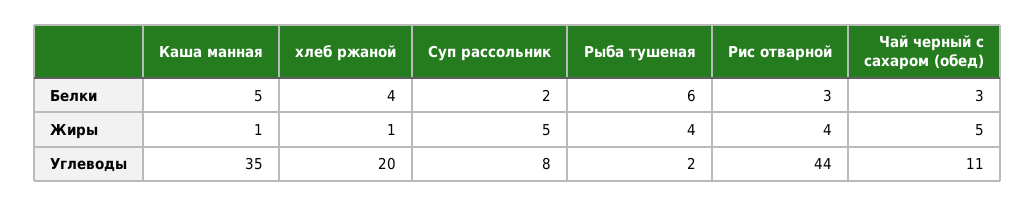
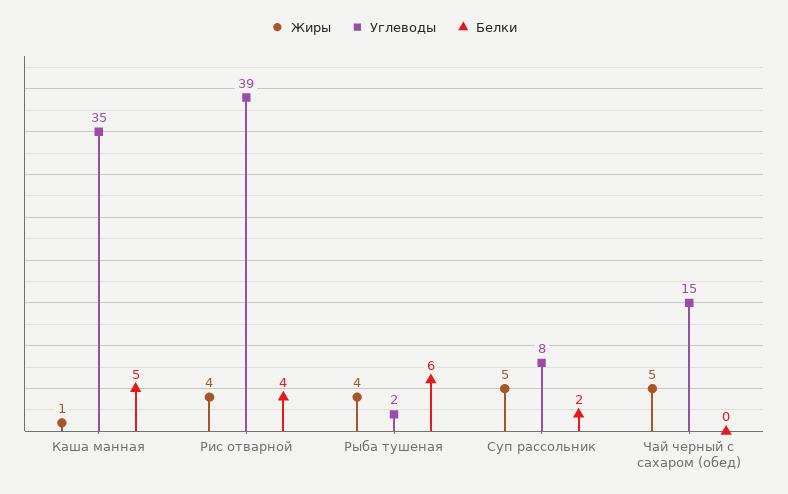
  {
    "Белки": {
      "Каша манная": 5,
-     "хлеб ржаной": 4,
      "Суп рассольник": 2,
      "Рыба тушеная": 6,
-     "Рис отварной": 3,
+     "Рис отварной": 4,
-     "Чай черный с сахаром (обед)": 3
+     "Чай черный с сахаром (обед)": 0
    },
    "Жиры": {
      "Каша манная": 1,
-     "хлеб ржаной": 1,
      "Суп рассольник": 5,
      "Рыба тушеная": 4,
      "Рис отварной": 4,
      "Чай черный с сахаром (обед)": 5
    },
    "Углеводы": {
      "Каша манная": 35,
-     "хлеб ржаной": 20,
      "Суп рассольник": 8,
      "Рыба тушеная": 2,
-     "Рис отварной": 44,
+     "Рис отварной": 39,
-     "Чай черный с сахаром (обед)": 11
+     "Чай черный с сахаром (обед)": 15
    }
  }

